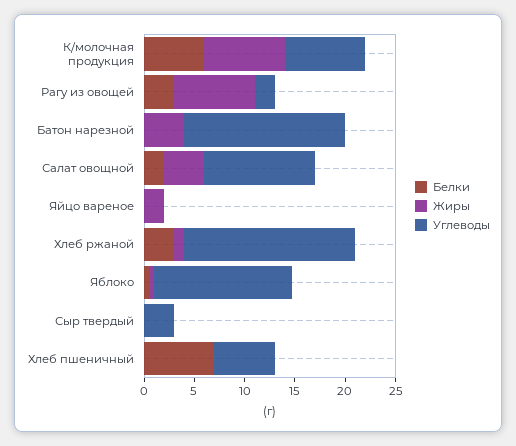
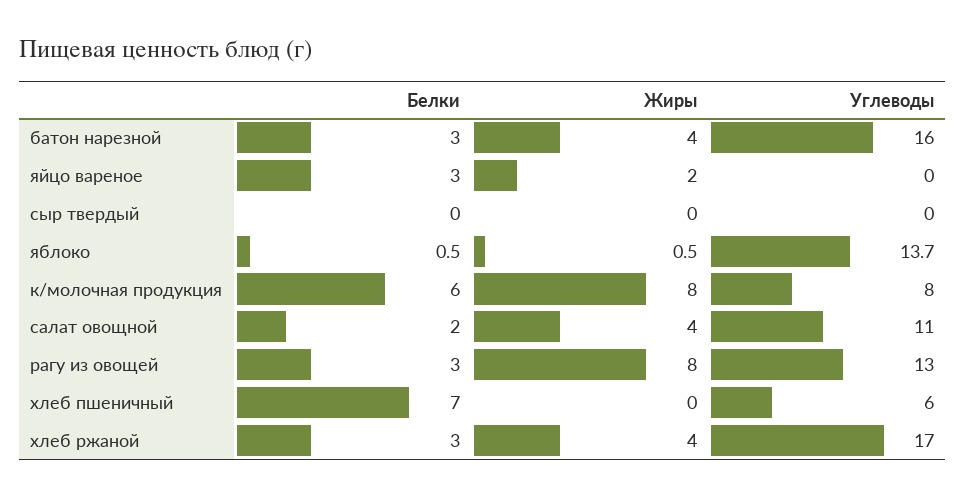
  {
    "Белки": {
      "К/молочная продукция": 6,
      "Рагу из овощей": 3,
-     "Батон нарезной": 0,
+     "Батон нарезной": 3,
      "Салат овощной": 2,
-     "Яйцо вареное": 0,
+     "Яйцо вареное": 3,
      "Хлеб ржаной": 3,
      "Яблоко": 0.5,
      "Сыр твердый": 0,
      "Хлеб пшеничный": 7
    },
    "Жиры": {
      "К/молочная продукция": 8,
      "Рагу из овощей": 8,
      "Батон нарезной": 4,
      "Салат овощной": 4,
      "Яйцо вареное": 2,
-     "Хлеб ржаной": 1,
+     "Хлеб ржаной": 4,
      "Яблоко": 0.5,
      "Сыр твердый": 0,
      "Хлеб пшеничный": 0
    },
    "Углеводы": {
      "К/молочная продукция": 8,
-     "Рагу из овощей": 2,
+     "Рагу из овощей": 13,
      "Батон нарезной": 16,
      "Салат овощной": 11,
      "Яйцо вареное": 0,
      "Хлеб ржаной": 17,
      "Яблоко": 13.7,
-     "Сыр твердый": 3,
+     "Сыр твердый": 0,
      "Хлеб пшеничный": 6
    }
  }

